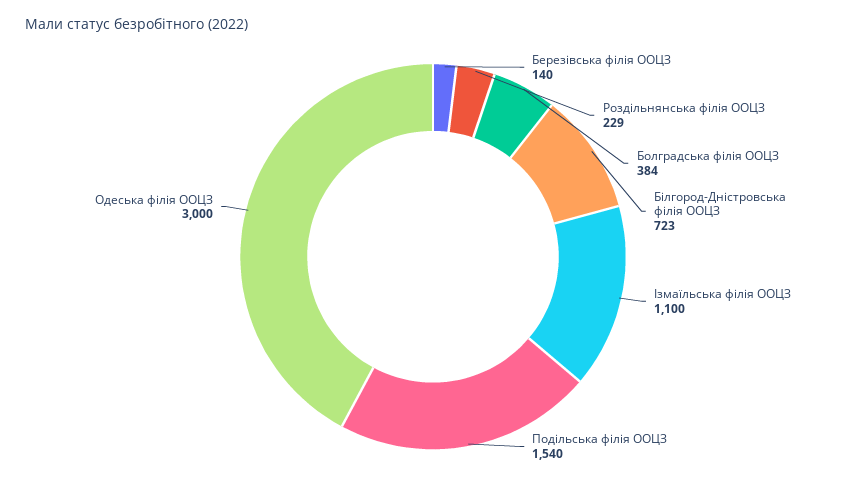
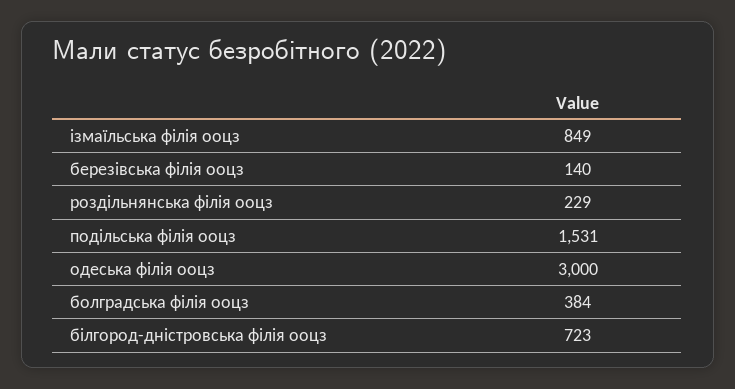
  {
    "Березiвська філія ООЦЗ": 140,
    "Роздiльнянська філія ООЦЗ": 229,
    "Болградська філія ООЦЗ": 384,
    "Білгород-Днiстровська філія ООЦЗ": 723,
-   "Iзмаїльська філія ООЦЗ": 1100,
+   "Iзмаїльська філія ООЦЗ": 849,
-   "Подільська філія ООЦЗ": 1540,
+   "Подільська філія ООЦЗ": 1531,
    "Одеська філія ООЦЗ": 3000
  }

